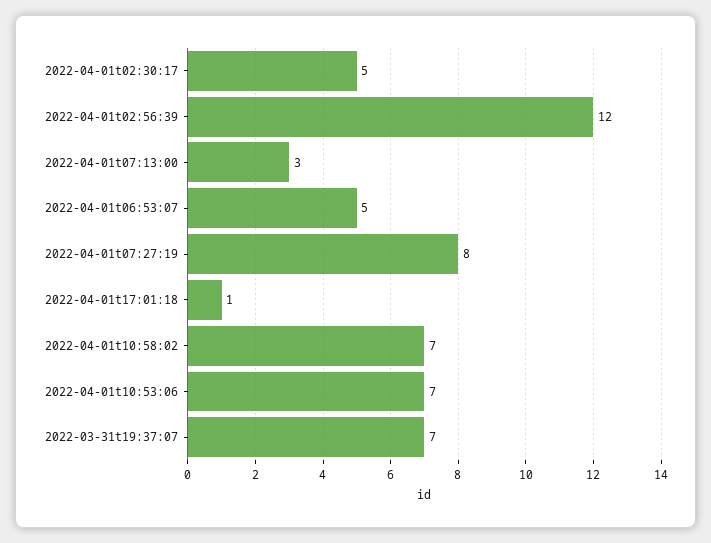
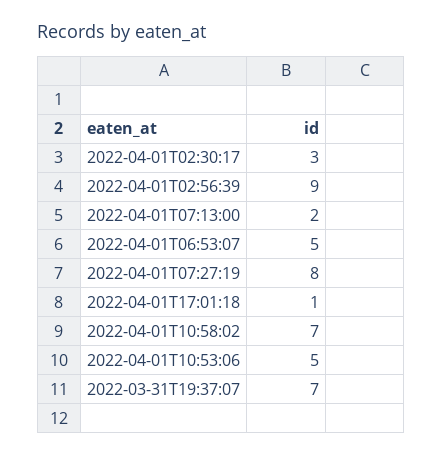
  {
-   "2022-04-01t02:30:17": 5,
+   "2022-04-01t02:30:17": 3,
-   "2022-04-01t02:56:39": 12,
+   "2022-04-01t02:56:39": 9,
-   "2022-04-01t07:13:00": 3,
+   "2022-04-01t07:13:00": 2,
    "2022-04-01t06:53:07": 5,
    "2022-04-01t07:27:19": 8,
    "2022-04-01t17:01:18": 1,
    "2022-04-01t10:58:02": 7,
-   "2022-04-01t10:53:06": 7,
+   "2022-04-01t10:53:06": 5,
    "2022-03-31t19:37:07": 7
  }

